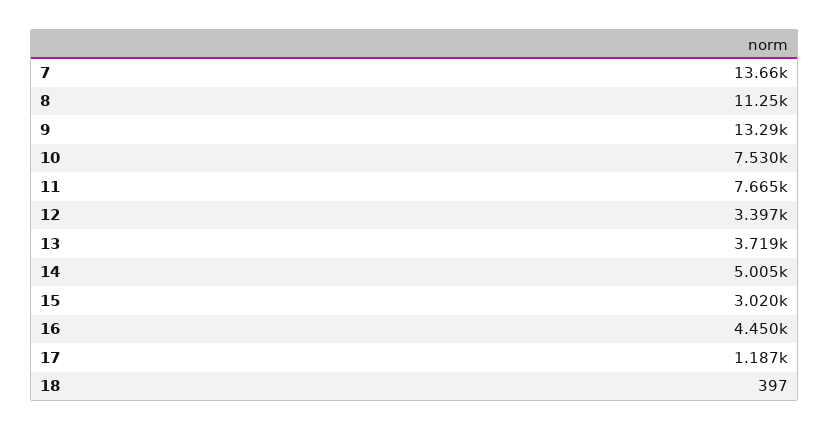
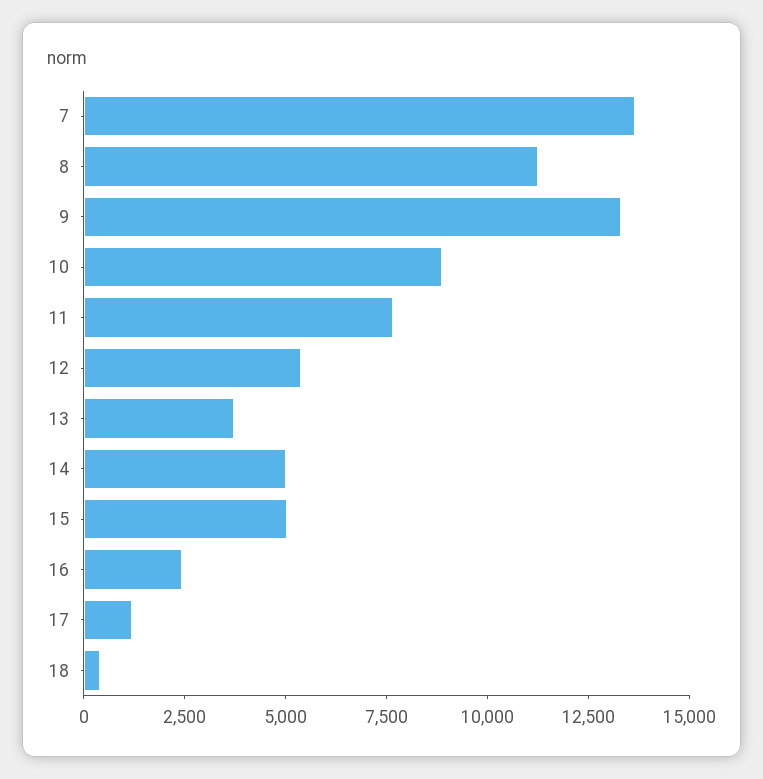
  {
    "7": 13660,
    "8": 11250,
    "9": 13290,
-   "10": 7530,
+   "10": 9000,
    "11": 7665,
-   "12": 3397,
+   "12": 5500,
    "13": 3719,
    "14": 5005,
-   "15": 3020,
+   "15": 5000,
-   "16": 4450,
+   "16": 2500,
    "17": 1187,
    "18": 397
  }

